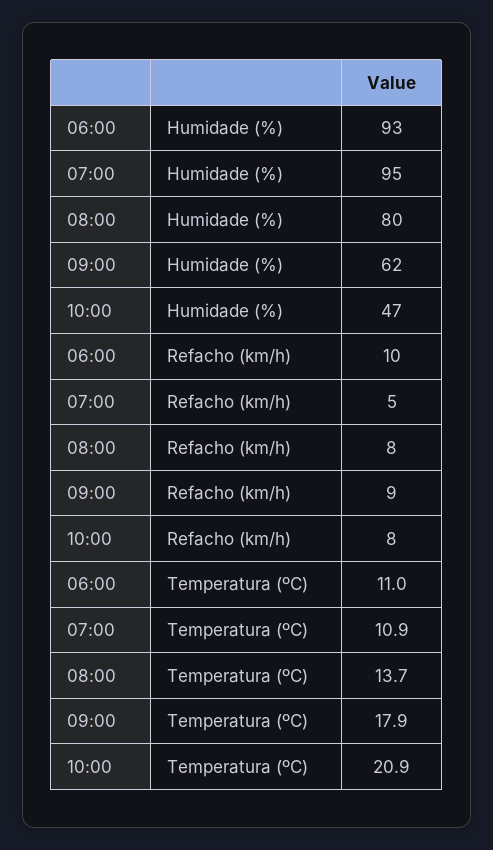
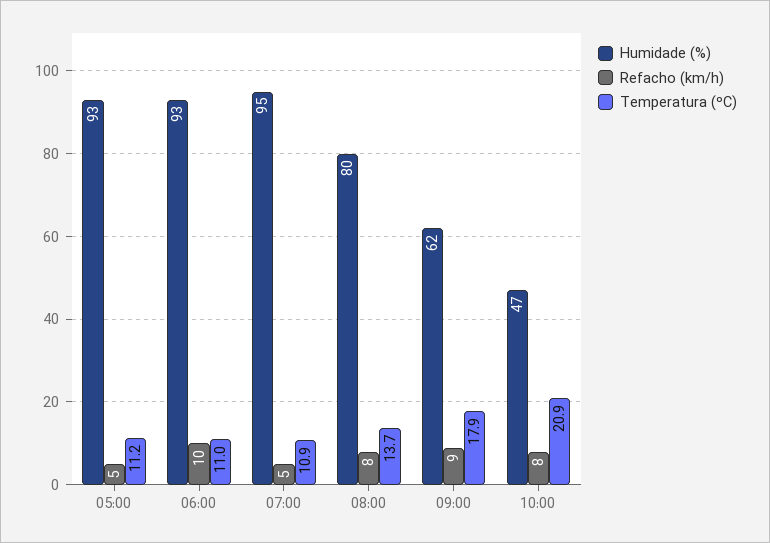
  {
    "Humidade (%)": {
      "06:00": 93,
      "07:00": 95,
      "08:00": 80,
      "09:00": 62,
-     "10:00": 47
+     "10:00": 47,
+     "05:00": 93
    },
    "Refacho (km/h)": {
      "06:00": 10,
      "07:00": 5,
      "08:00": 8,
      "09:00": 9,
-     "10:00": 8
+     "10:00": 8,
+     "05:00": 5
    },
    "Temperatura (ºC)": {
      "06:00": 11,
      "07:00": 10.9,
      "08:00": 13.7,
      "09:00": 17.9,
-     "10:00": 20.9
+     "10:00": 20.9,
+     "05:00": 11.2
    }
  }

